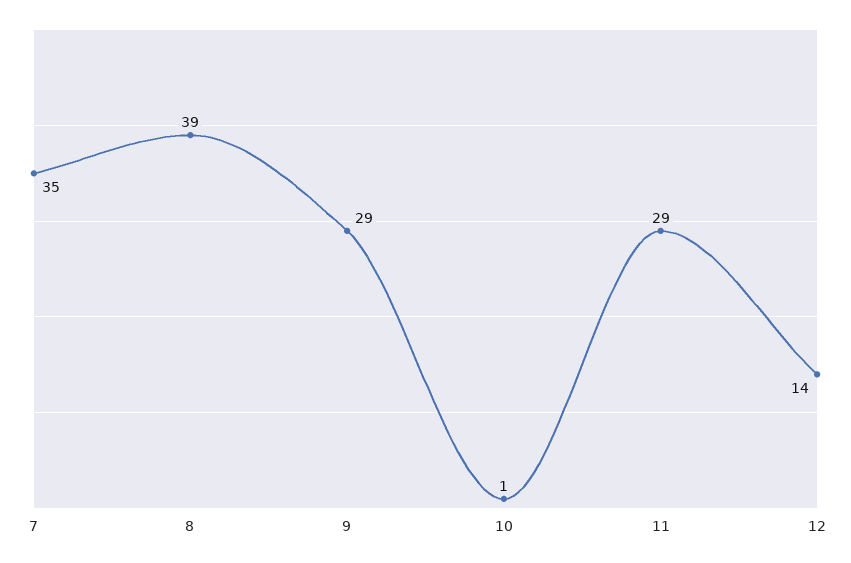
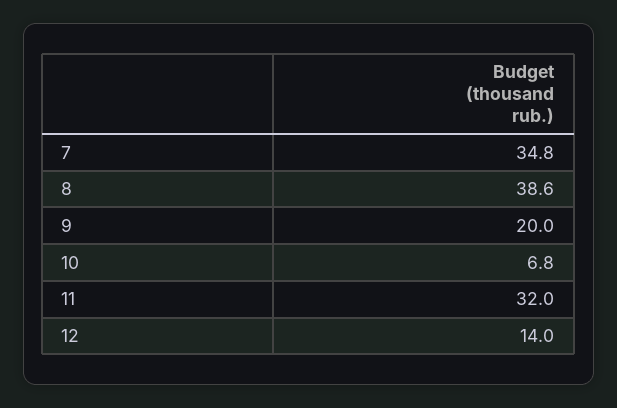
  {
    "7": 34.8,
    "8": 38.6,
-   "9": 29,
+   "9": 20,
-   "10": 1,
+   "10": 6.8,
-   "11": 29,
+   "11": 32,
    "12": 14
  }

